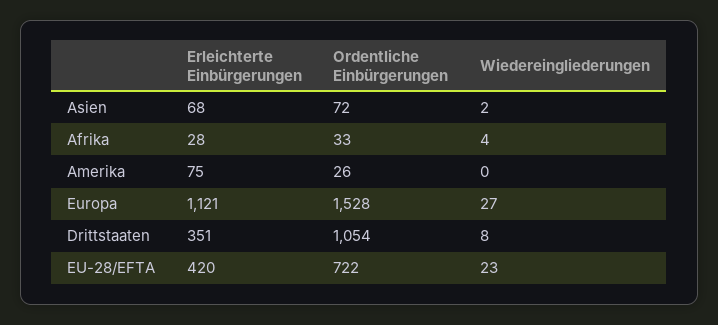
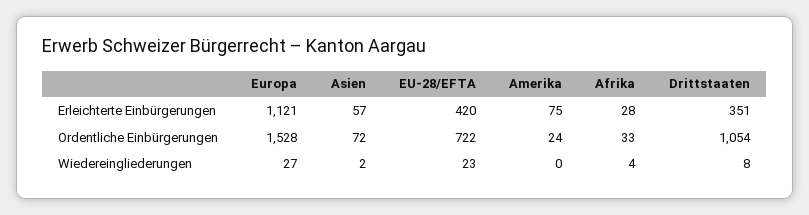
  {
    "Erleichterte Einbürgerungen": {
-     "Asien": 68,
+     "Asien": 57,
      "Afrika": 28,
      "Amerika": 75,
      "Europa": 1121,
      "Drittstaaten": 351,
      "EU-28/EFTA": 420
    },
    "Ordentliche Einbürgerungen": {
      "Asien": 72,
      "Afrika": 33,
-     "Amerika": 26,
+     "Amerika": 24,
      "Europa": 1528,
      "Drittstaaten": 1054,
      "EU-28/EFTA": 722
    },
    "Wiedereingliederungen": {
      "Asien": 2,
      "Afrika": 4,
      "Amerika": 0,
      "Europa": 27,
      "Drittstaaten": 8,
      "EU-28/EFTA": 23
    }
  }

